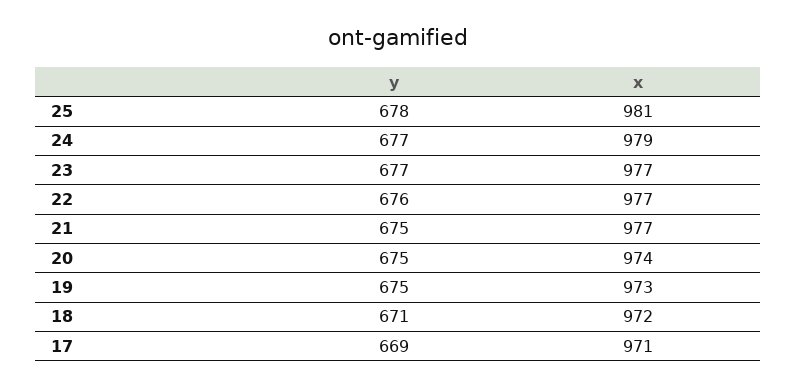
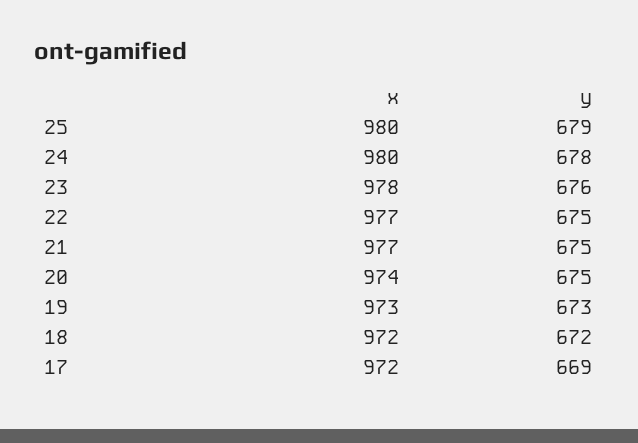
  {
    "y": {
-     "25": 678,
+     "25": 679,
-     "24": 677,
+     "24": 678,
-     "23": 677,
+     "23": 676,
-     "22": 676,
+     "22": 675,
      "21": 675,
      "20": 675,
-     "19": 675,
+     "19": 673,
-     "18": 671,
+     "18": 672,
      "17": 669
    },
    "x": {
-     "25": 981,
+     "25": 980,
-     "24": 979,
+     "24": 980,
-     "23": 977,
+     "23": 978,
      "22": 977,
      "21": 977,
      "20": 974,
      "19": 973,
      "18": 972,
-     "17": 971
+     "17": 972
    }
  }

